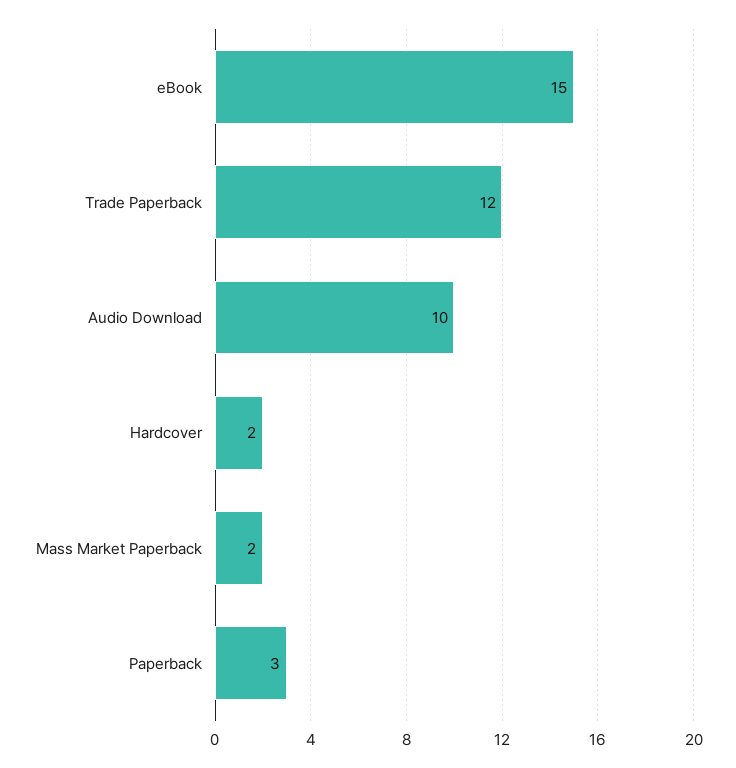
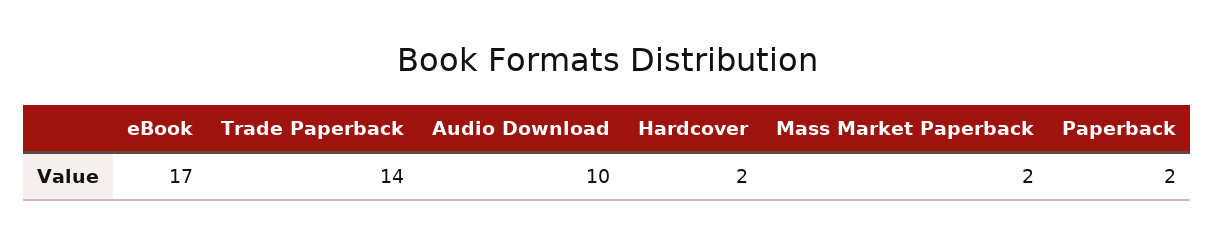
  {
-   "eBook": 15,
+   "eBook": 17,
-   "Trade Paperback": 12,
+   "Trade Paperback": 14,
    "Audio Download": 10,
    "Hardcover": 2,
    "Mass Market Paperback": 2,
-   "Paperback": 3
+   "Paperback": 2
  }

